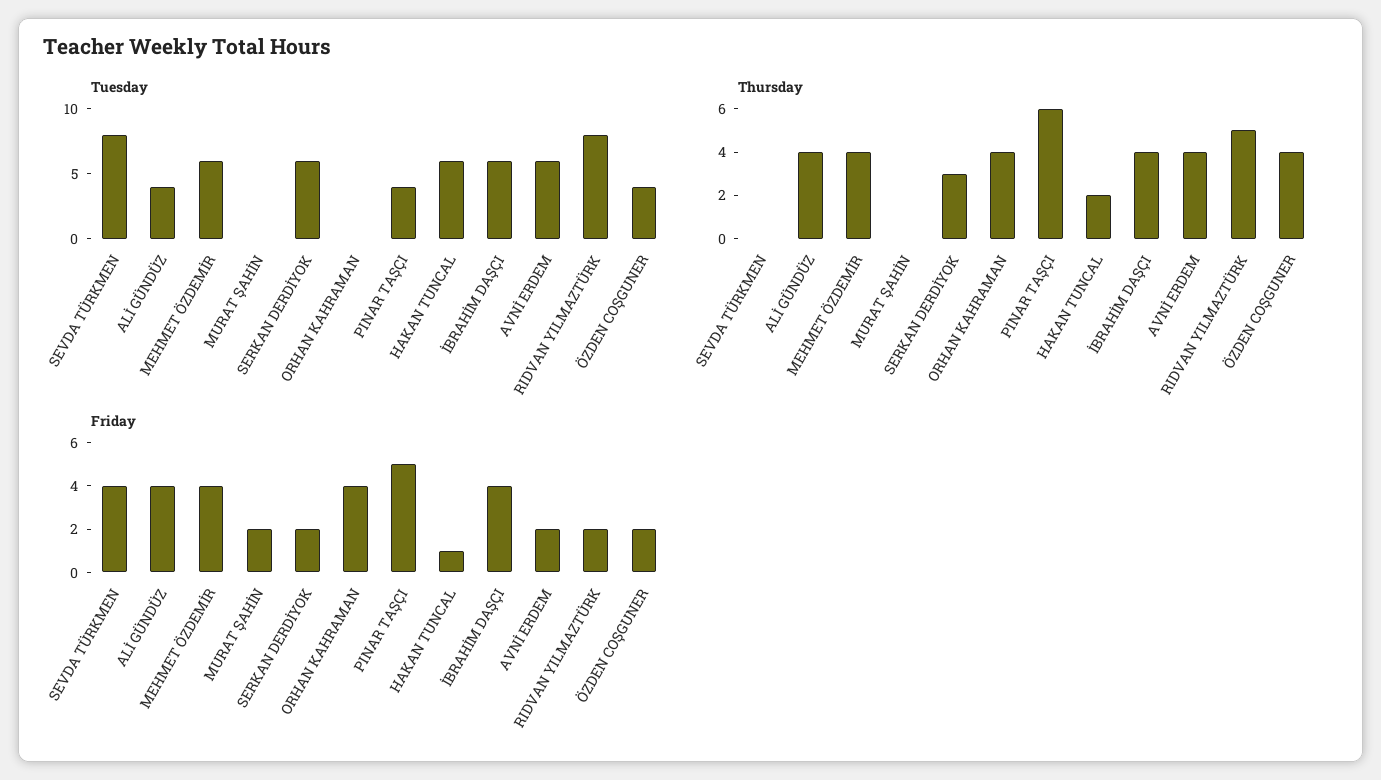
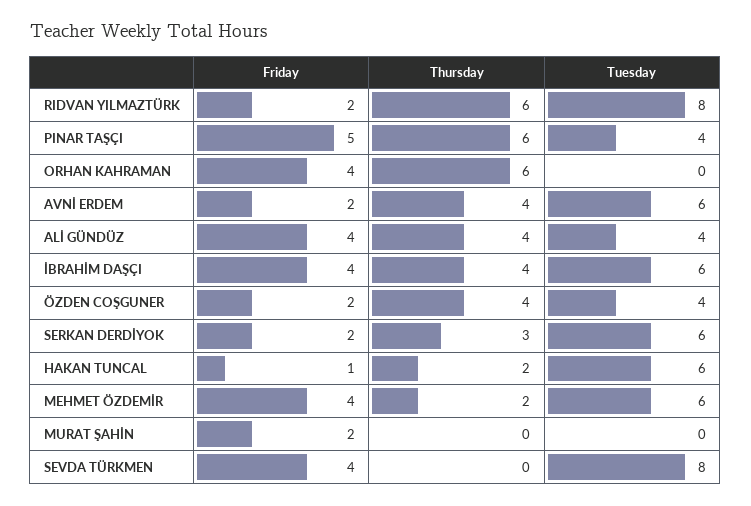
  {
    "Tuesday": {
      "SEVDA TÜRKMEN": 8,
      "ALİ GÜNDÜZ": 4,
      "MEHMET ÖZDEMİR": 6,
      "MURAT ŞAHİN": 0,
      "SERKAN DERDİYOK": 6,
      "ORHAN KAHRAMAN": 0,
      "PINAR TAŞÇI": 4,
      "HAKAN TUNCAL": 6,
      "İBRAHİM DAŞÇI": 6,
      "AVNİ ERDEM": 6,
      "RIDVAN YILMAZTÜRK": 8,
      "ÖZDEN COŞGUNER": 4
    },
    "Thursday": {
      "SEVDA TÜRKMEN": 0,
      "ALİ GÜNDÜZ": 4,
-     "MEHMET ÖZDEMİR": 4,
+     "MEHMET ÖZDEMİR": 2,
      "MURAT ŞAHİN": 0,
      "SERKAN DERDİYOK": 3,
-     "ORHAN KAHRAMAN": 4,
+     "ORHAN KAHRAMAN": 6,
      "PINAR TAŞÇI": 6,
      "HAKAN TUNCAL": 2,
      "İBRAHİM DAŞÇI": 4,
      "AVNİ ERDEM": 4,
-     "RIDVAN YILMAZTÜRK": 5,
+     "RIDVAN YILMAZTÜRK": 6,
      "ÖZDEN COŞGUNER": 4
    },
    "Friday": {
      "SEVDA TÜRKMEN": 4,
      "ALİ GÜNDÜZ": 4,
      "MEHMET ÖZDEMİR": 4,
      "MURAT ŞAHİN": 2,
      "SERKAN DERDİYOK": 2,
      "ORHAN KAHRAMAN": 4,
      "PINAR TAŞÇI": 5,
      "HAKAN TUNCAL": 1,
      "İBRAHİM DAŞÇI": 4,
      "AVNİ ERDEM": 2,
      "RIDVAN YILMAZTÜRK": 2,
      "ÖZDEN COŞGUNER": 2
    }
  }

